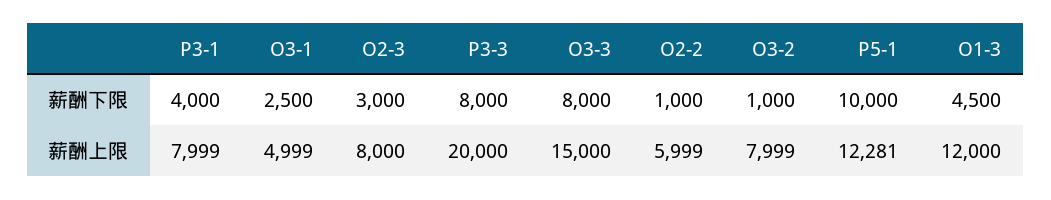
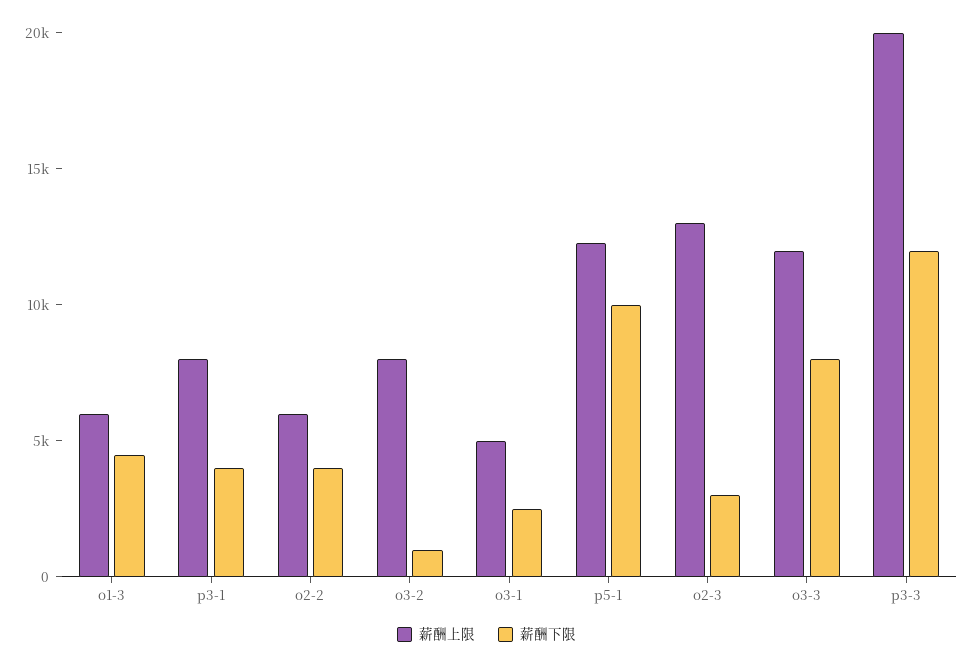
  {
    "薪酬下限": {
      "P3-1": 4000,
      "O3-1": 2500,
      "O2-3": 3000,
-     "P3-3": 8000,
+     "P3-3": 12000,
      "O3-3": 8000,
-     "O2-2": 1000,
+     "O2-2": 4000,
      "O3-2": 1000,
      "P5-1": 10000,
      "O1-3": 4500
    },
    "薪酬上限": {
      "P3-1": 7999,
      "O3-1": 4999,
-     "O2-3": 8000,
+     "O2-3": 13000,
      "P3-3": 20000,
-     "O3-3": 15000,
+     "O3-3": 12000,
      "O2-2": 5999,
      "O3-2": 7999,
      "P5-1": 12281,
-     "O1-3": 12000
+     "O1-3": 6000
    }
  }

